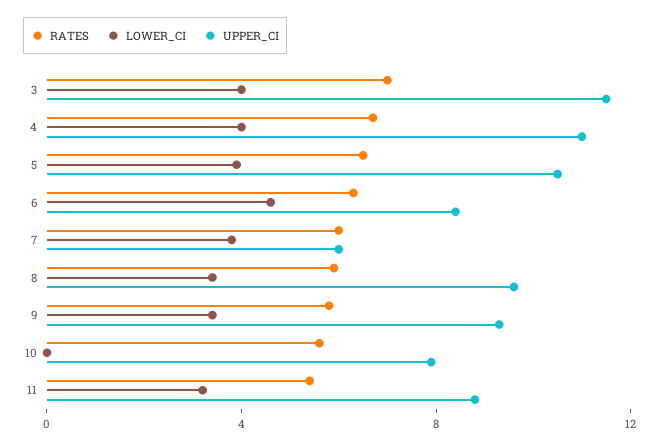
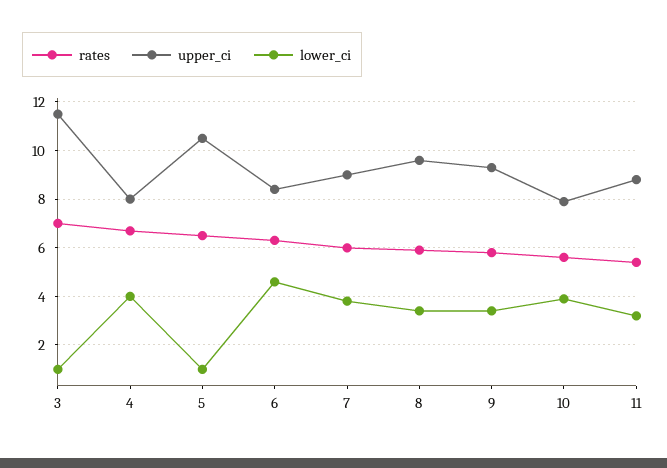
  {
    "RATES": {
      "3": 7,
      "4": 6.5,
      "5": 6.5,
      "6": 6.5,
      "7": 6,
      "8": 6,
      "9": 6,
      "10": 5.5,
      "11": 5.5
    },
    "LOWER_CI": {
-     "3": 4,
+     "3": 1,
      "4": 4,
-     "5": 4,
+     "5": 1,
      "6": 4.5,
      "7": 4,
      "8": 3.5,
      "9": 3.5,
-     "10": 0,
+     "10": 4,
      "11": 3
    },
    "UPPER_CI": {
      "3": 11.5,
-     "4": 11,
+     "4": 8,
      "5": 10.5,
      "6": 8.5,
-     "7": 6,
+     "7": 9,
      "8": 9.5,
      "9": 9.5,
      "10": 8,
      "11": 9
    }
  }

